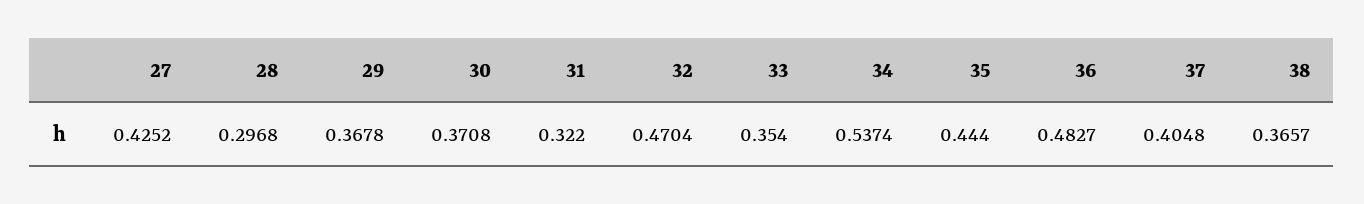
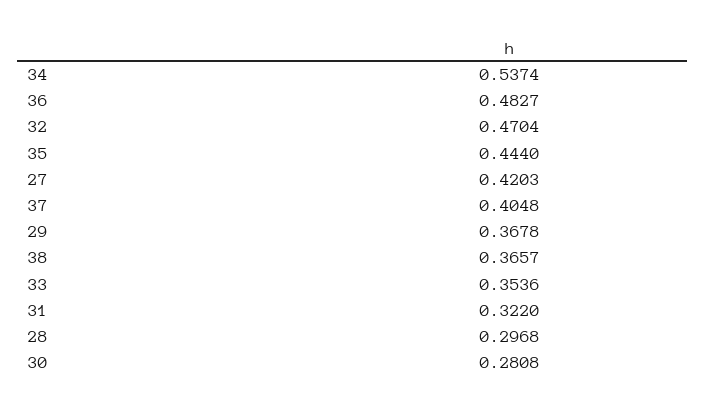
  {
-   "27": 0.4252,
+   "27": 0.4203,
    "28": 0.2968,
    "29": 0.3678,
-   "30": 0.3708,
+   "30": 0.2808,
    "31": 0.322,
    "32": 0.4704,
-   "33": 0.354,
+   "33": 0.3536,
    "34": 0.5374,
    "35": 0.444,
    "36": 0.4827,
    "37": 0.4048,
    "38": 0.3657
  }

